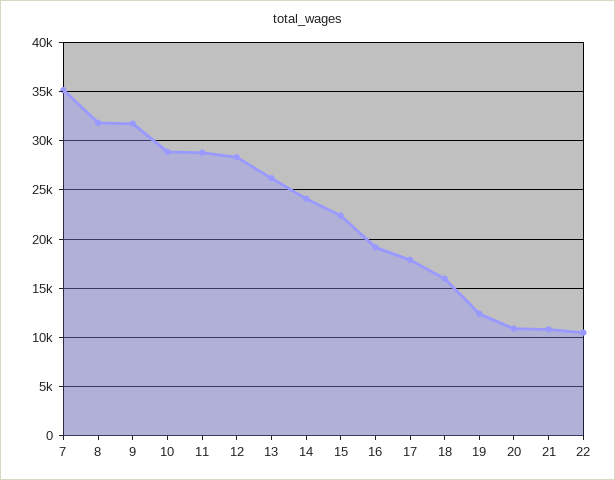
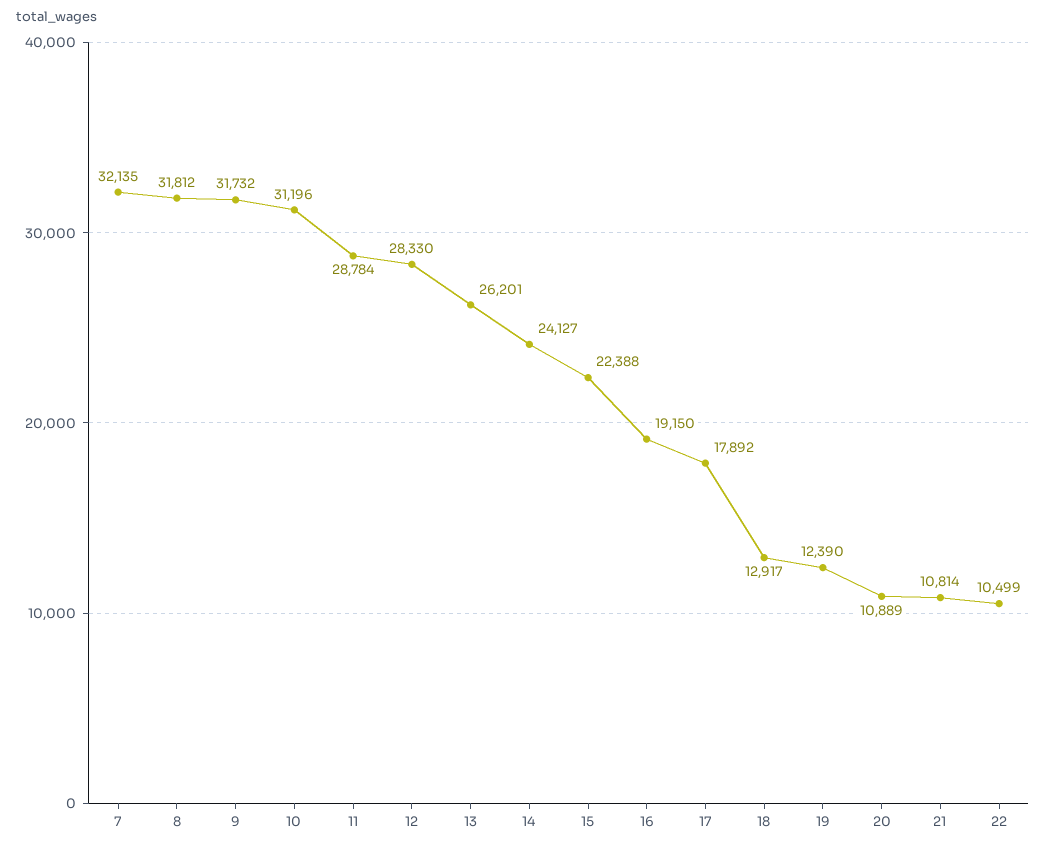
  {
-   "7": 35000,
+   "7": 32135,
    "8": 31812,
    "9": 31732,
-   "10": 29000,
+   "10": 31196,
    "11": 28784,
    "12": 28330,
    "13": 26201,
    "14": 24127,
    "15": 22388,
    "16": 19150,
    "17": 17892,
-   "18": 16000,
+   "18": 12917,
    "19": 12390,
    "20": 10889,
    "21": 10814,
    "22": 10499
  }

